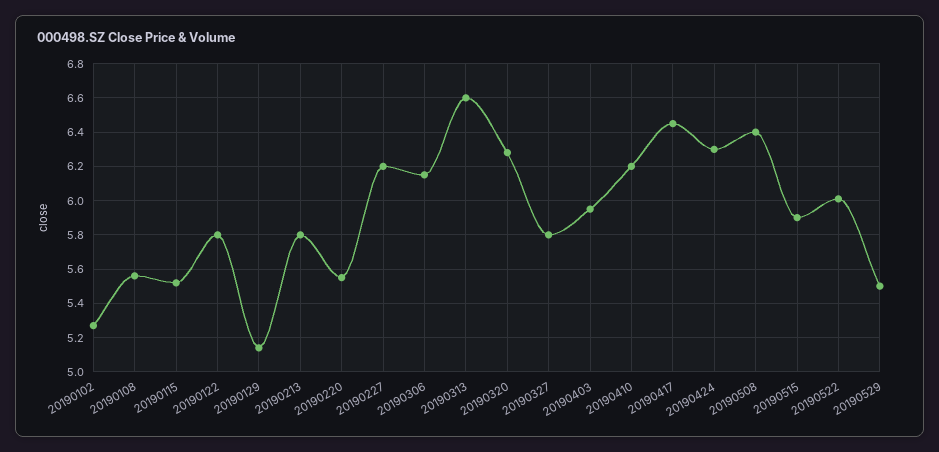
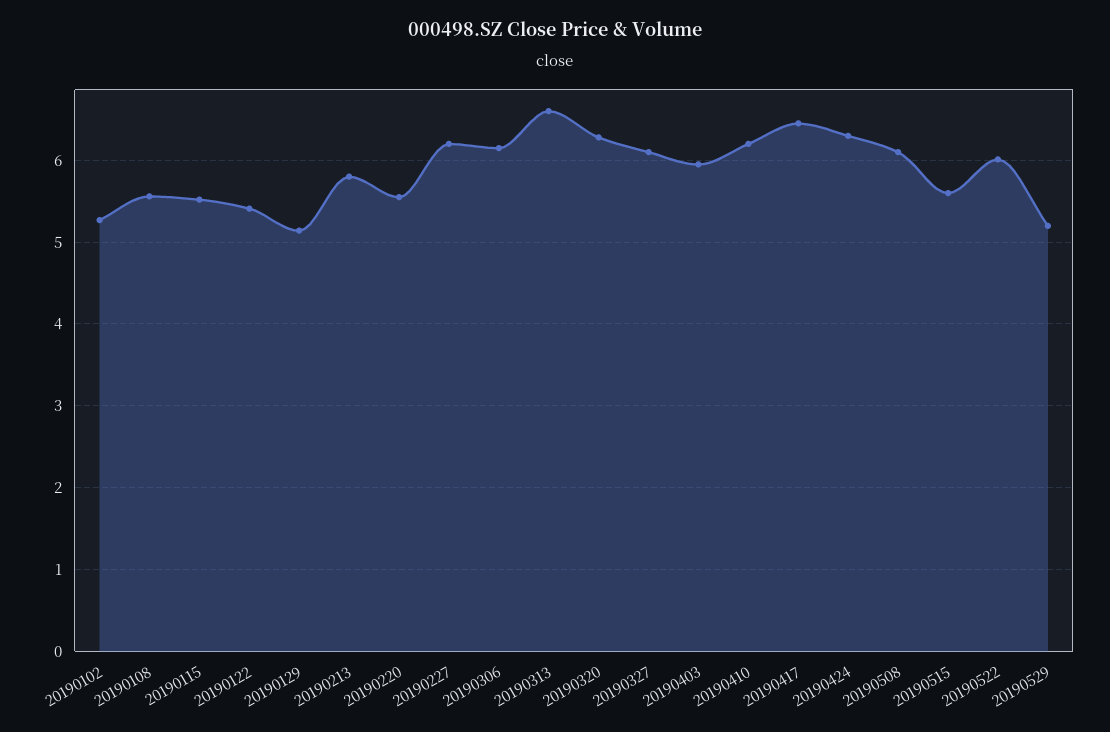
  {
    "20190102": 5.25,
    "20190108": 5.55,
    "20190115": 5.5,
-   "20190122": 5.8,
+   "20190122": 5.4,
    "20190129": 5.15,
    "20190213": 5.8,
    "20190220": 5.55,
    "20190227": 6.2,
    "20190306": 6.15,
    "20190313": 6.6,
    "20190320": 6.3,
-   "20190327": 5.8,
+   "20190327": 6.1,
    "20190403": 5.95,
    "20190410": 6.2,
    "20190417": 6.45,
    "20190424": 6.3,
-   "20190508": 6.4,
+   "20190508": 6.1,
-   "20190515": 5.9,
+   "20190515": 5.6,
    "20190522": 6,
-   "20190529": 5.5
+   "20190529": 5.2
  }

